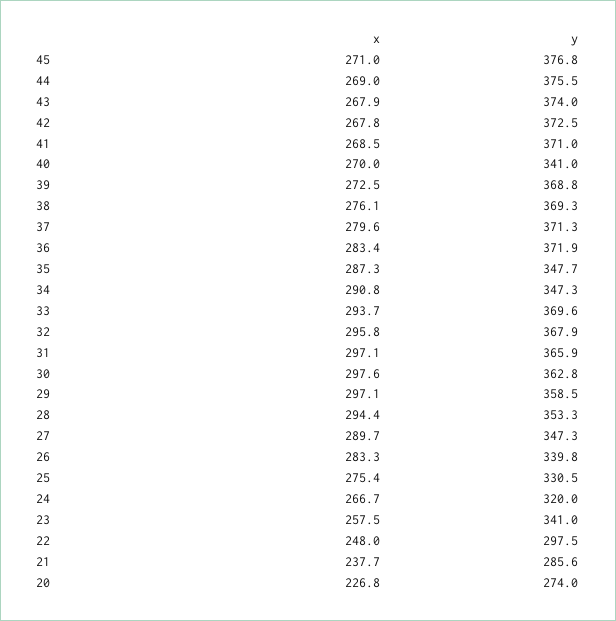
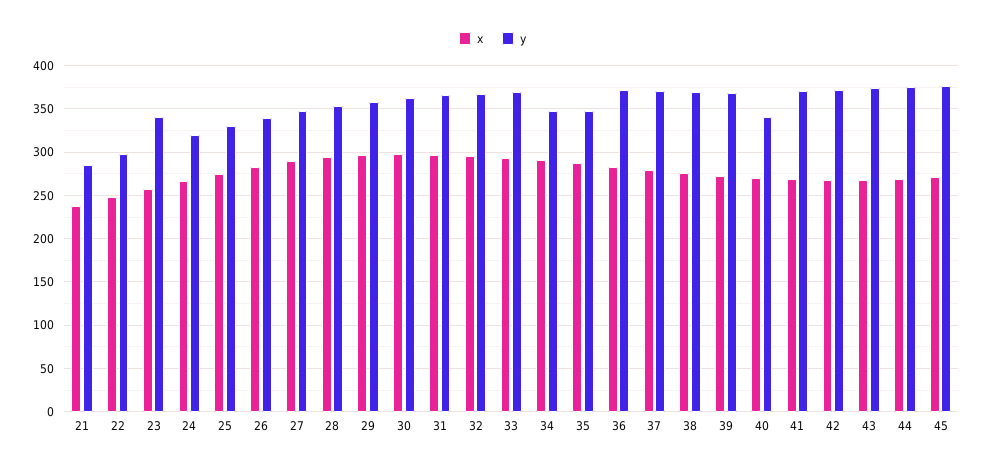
  {
    "x": {
      "45": 271,
      "44": 269,
      "43": 267.9,
      "42": 267.8,
      "41": 268.5,
      "40": 270,
      "39": 272.5,
      "38": 276.1,
      "37": 279.6,
      "36": 283.4,
      "35": 287.3,
      "34": 290.8,
      "33": 293.7,
      "32": 295.8,
      "31": 297.1,
      "30": 297.6,
      "29": 297.1,
      "28": 294.4,
      "27": 289.7,
      "26": 283.3,
      "25": 275.4,
      "24": 266.7,
      "23": 257.5,
      "22": 248,
-     "21": 237.7,
+     "21": 237.7
-     "20": 226.8
    },
    "y": {
      "45": 376.8,
      "44": 375.5,
      "43": 374,
      "42": 372.5,
      "41": 371,
      "40": 341,
      "39": 368.8,
      "38": 369.3,
      "37": 371.3,
      "36": 371.9,
      "35": 347.7,
      "34": 347.3,
      "33": 369.6,
      "32": 367.9,
      "31": 365.9,
      "30": 362.8,
      "29": 358.5,
      "28": 353.3,
      "27": 347.3,
      "26": 339.8,
      "25": 330.5,
      "24": 320,
      "23": 341,
      "22": 297.5,
-     "21": 285.6,
+     "21": 285.6
-     "20": 274
    }
  }

